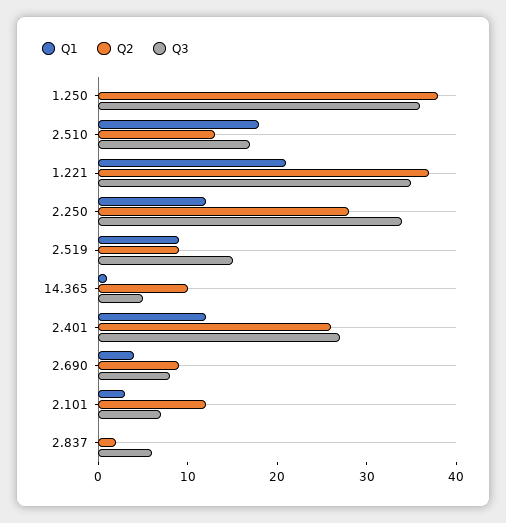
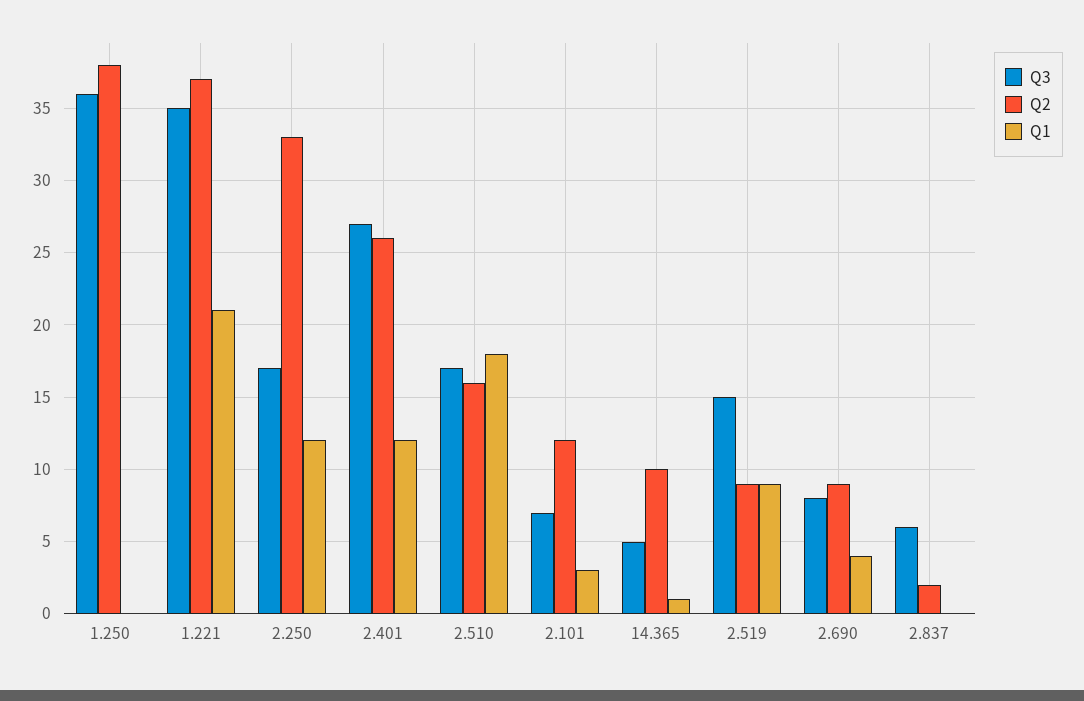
  {
    "Q1": {
      "1.250": 0,
      "2.510": 18,
      "1.221": 21,
      "2.250": 12,
      "2.519": 9,
      "14.365": 1,
      "2.401": 12,
      "2.690": 4,
      "2.101": 3,
      "2.837": 0
    },
    "Q2": {
      "1.250": 38,
-     "2.510": 13,
+     "2.510": 16,
      "1.221": 37,
-     "2.250": 28,
+     "2.250": 33,
      "2.519": 9,
      "14.365": 10,
      "2.401": 26,
      "2.690": 9,
      "2.101": 12,
      "2.837": 2
    },
    "Q3": {
      "1.250": 36,
      "2.510": 17,
      "1.221": 35,
-     "2.250": 34,
+     "2.250": 17,
      "2.519": 15,
      "14.365": 5,
      "2.401": 27,
      "2.690": 8,
      "2.101": 7,
      "2.837": 6
    }
  }

